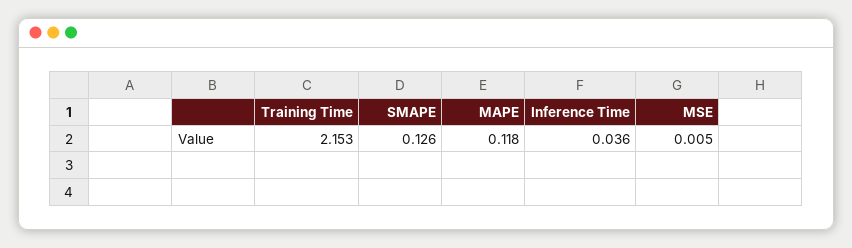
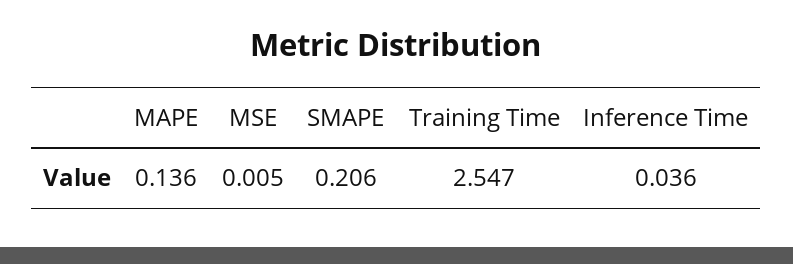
  {
-   "Training Time": 2.153,
+   "Training Time": 2.547,
-   "SMAPE": 0.126,
+   "SMAPE": 0.206,
-   "MAPE": 0.118,
+   "MAPE": 0.136,
    "Inference Time": 0.036,
    "MSE": 0.005
  }

